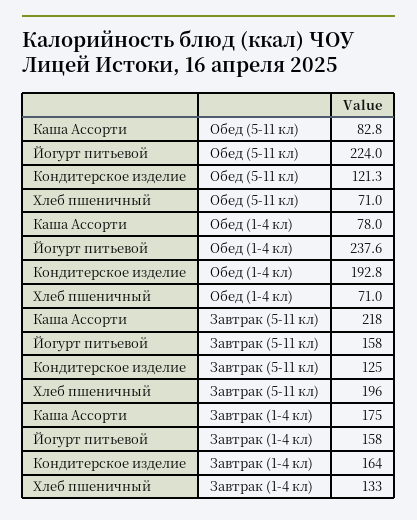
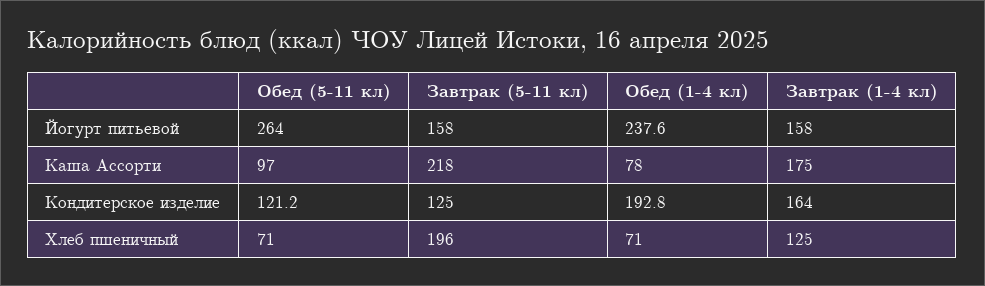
  {
    "Каша Ассорти": {
-     "Обед (5-11 кл)": 82.8,
+     "Обед (5-11 кл)": 97,
      "Обед (1-4 кл)": 78,
      "Завтрак (5-11 кл)": 218,
      "Завтрак (1-4 кл)": 175
    },
    "Йогурт питьевой": {
-     "Обед (5-11 кл)": 224,
+     "Обед (5-11 кл)": 264,
      "Обед (1-4 кл)": 237.6,
      "Завтрак (5-11 кл)": 158,
      "Завтрак (1-4 кл)": 158
    },
    "Кондитерское изделие": {
-     "Обед (5-11 кл)": 121.3,
+     "Обед (5-11 кл)": 121.2,
      "Обед (1-4 кл)": 192.8,
      "Завтрак (5-11 кл)": 125,
      "Завтрак (1-4 кл)": 164
    },
    "Хлеб пшеничный": {
      "Обед (5-11 кл)": 71,
      "Обед (1-4 кл)": 71,
      "Завтрак (5-11 кл)": 196,
-     "Завтрак (1-4 кл)": 133
+     "Завтрак (1-4 кл)": 125
    }
  }

